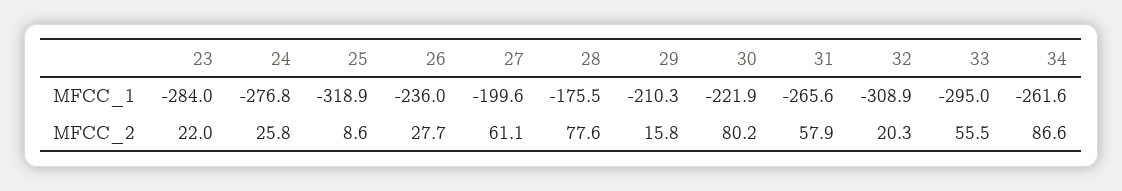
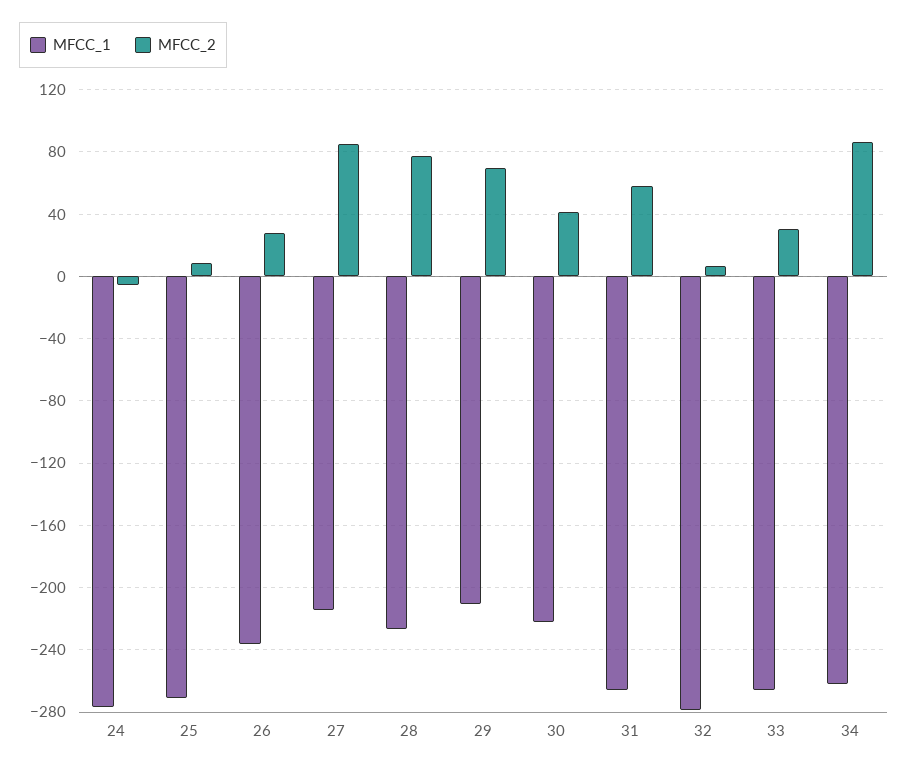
  {
    "MFCC_1": {
-     "23": -284,
      "24": -276.8,
-     "25": -318.9,
+     "25": -270,
      "26": -236,
-     "27": -199.6,
+     "27": -215,
-     "28": -175.5,
+     "28": -225,
      "29": -210.3,
      "30": -221.9,
      "31": -265.6,
-     "32": -308.9,
+     "32": -280,
-     "33": -295,
+     "33": -265,
      "34": -261.6
    },
    "MFCC_2": {
-     "23": 22,
-     "24": 25.8,
+     "24": -5,
      "25": 8.6,
      "26": 27.7,
-     "27": 61.1,
+     "27": 85,
      "28": 77.6,
-     "29": 15.8,
+     "29": 70,
-     "30": 80.2,
+     "30": 40,
      "31": 57.9,
-     "32": 20.3,
+     "32": 5,
-     "33": 55.5,
+     "33": 30,
      "34": 86.6
    }
  }

